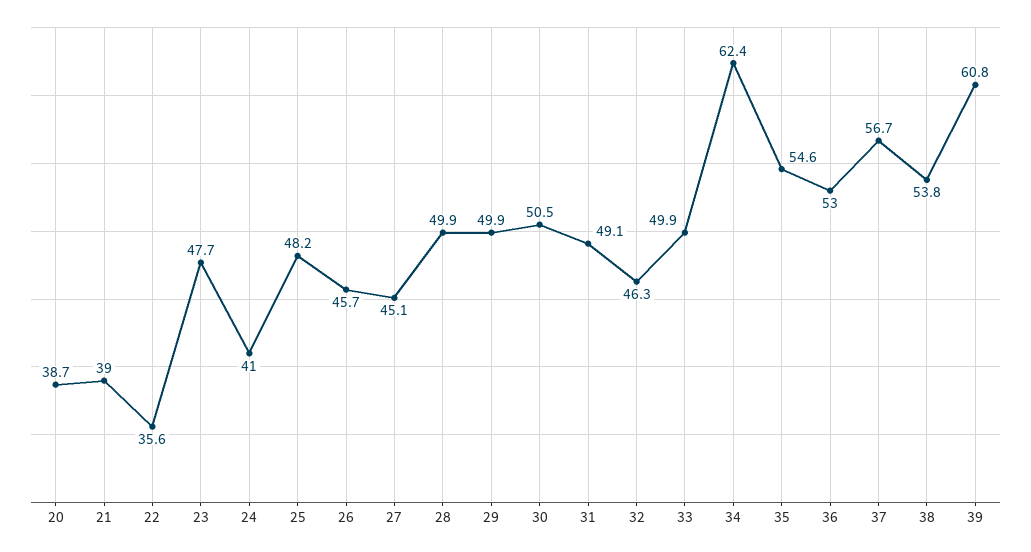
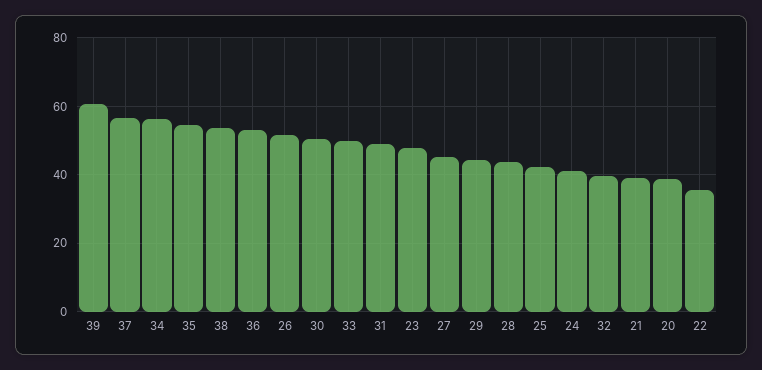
  {
    "20": 38.7,
    "21": 39,
    "22": 35.6,
    "23": 47.7,
    "24": 41,
-   "25": 48.2,
+   "25": 42,
-   "26": 45.7,
+   "26": 52,
    "27": 45.1,
-   "28": 49.9,
+   "28": 44,
-   "29": 49.9,
+   "29": 44,
    "30": 50.5,
    "31": 49.1,
-   "32": 46.3,
+   "32": 40,
    "33": 49.9,
-   "34": 62.4,
+   "34": 56,
    "35": 54.6,
    "36": 53,
    "37": 56.7,
    "38": 53.8,
    "39": 60.8
  }

